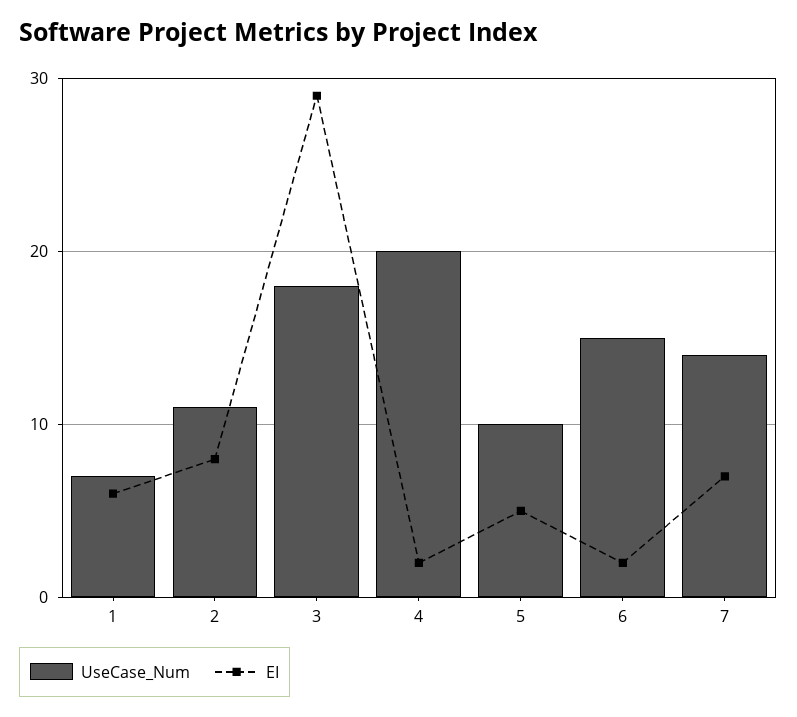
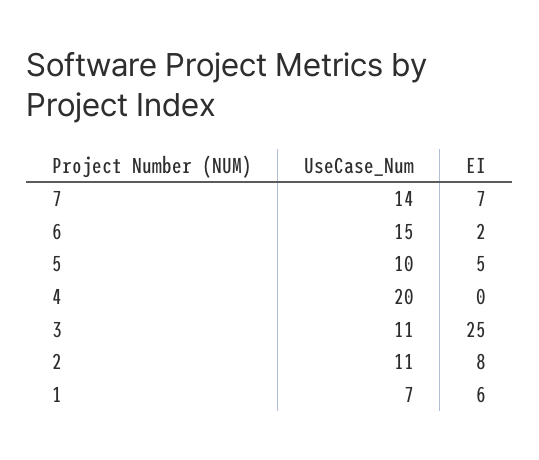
  {
    "UseCase_Num": {
      "1": 7,
      "2": 11,
-     "3": 18,
+     "3": 11,
      "4": 20,
      "5": 10,
      "6": 15,
      "7": 14
    },
    "EI": {
      "1": 6,
      "2": 8,
-     "3": 29,
+     "3": 25,
-     "4": 2,
+     "4": 0,
      "5": 5,
      "6": 2,
      "7": 7
    }
  }

